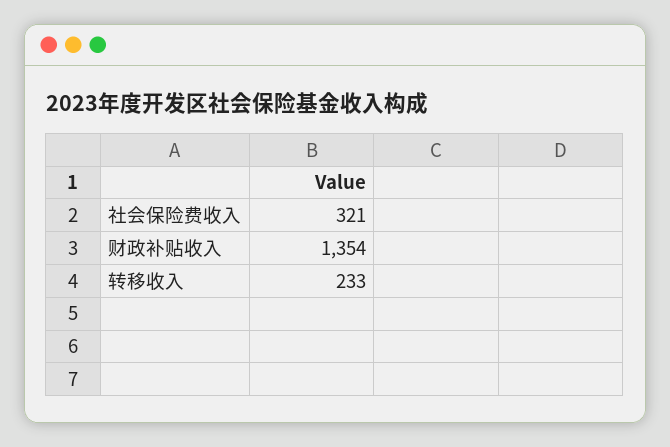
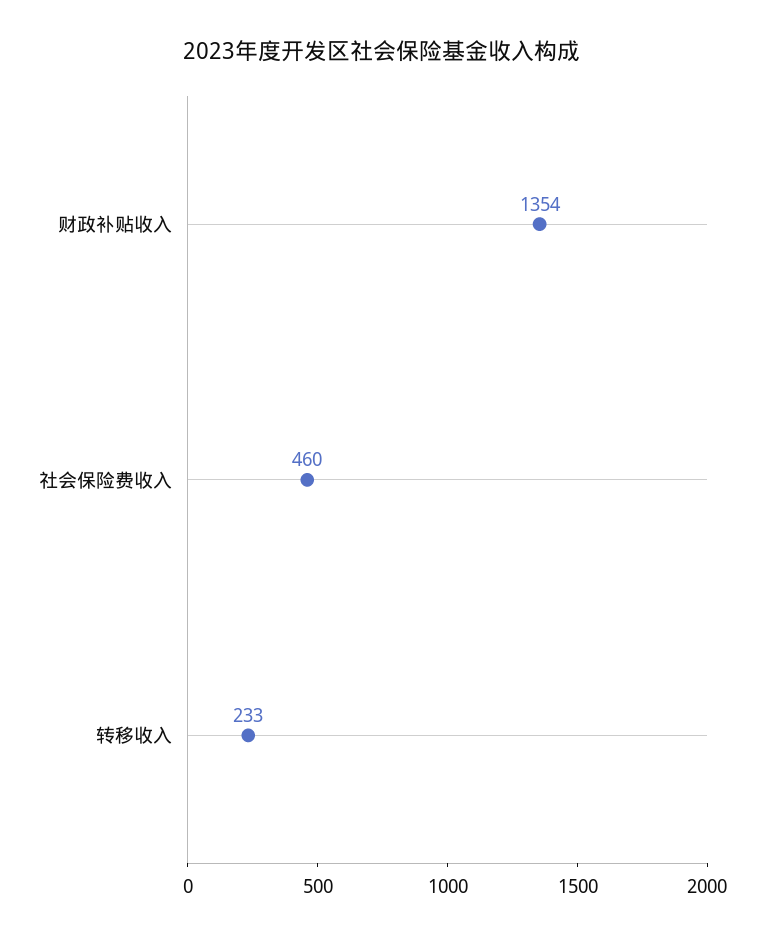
  {
-   "社会保险费收入": 321,
+   "社会保险费收入": 460,
    "财政补贴收入": 1354,
    "转移收入": 233
  }

